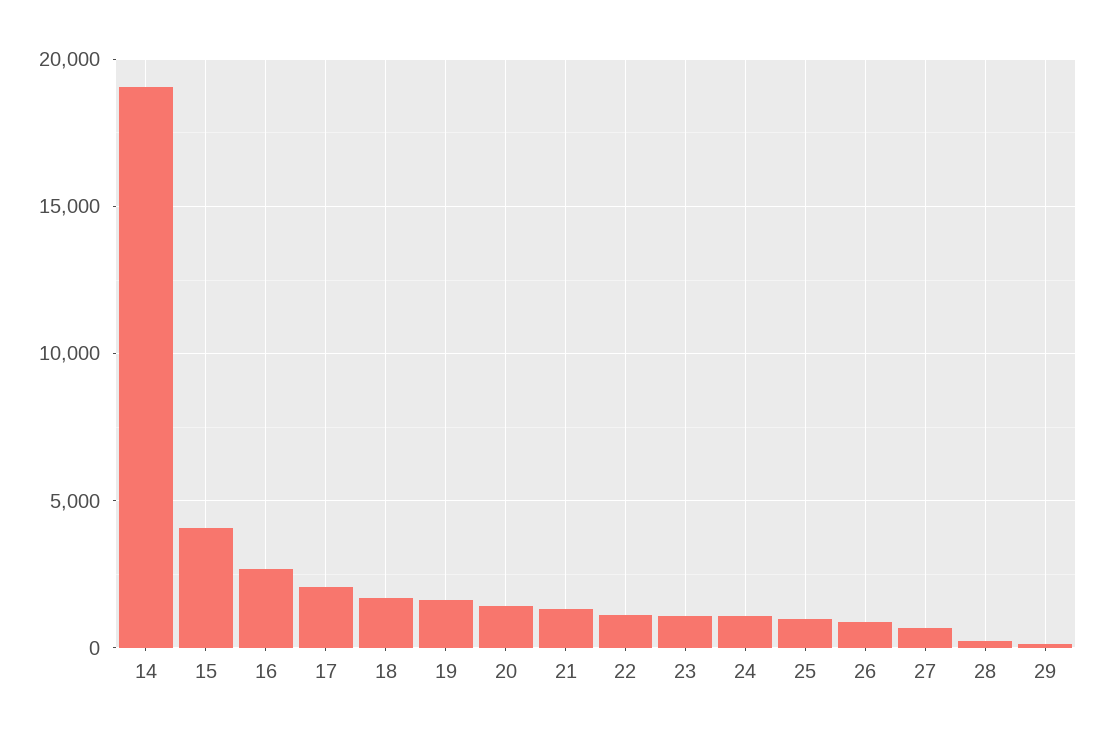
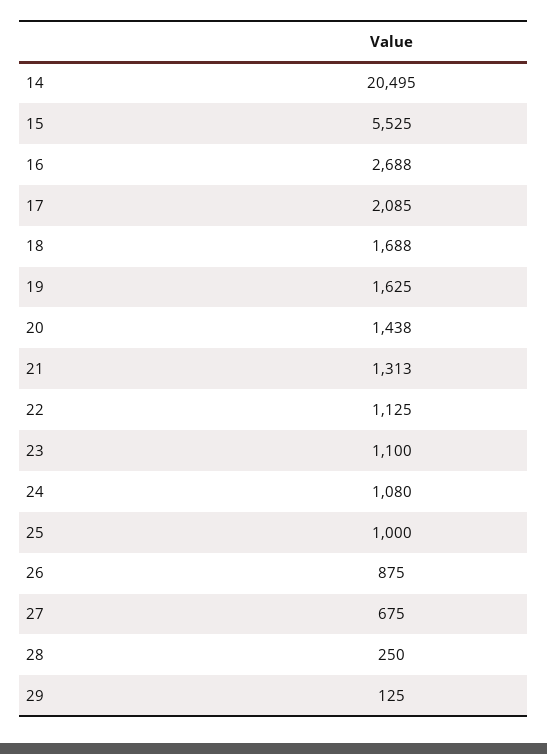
  {
-   "14": 19000,
+   "14": 20495,
-   "15": 4000,
+   "15": 5525,
    "16": 2688,
    "17": 2085,
    "18": 1688,
    "19": 1625,
    "20": 1438,
    "21": 1313,
    "22": 1125,
    "23": 1100,
    "24": 1080,
    "25": 1000,
    "26": 875,
    "27": 675,
    "28": 250,
    "29": 125
  }

